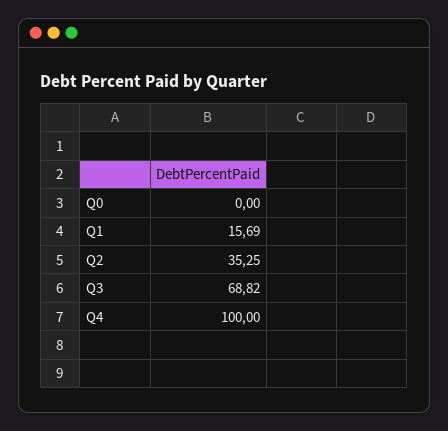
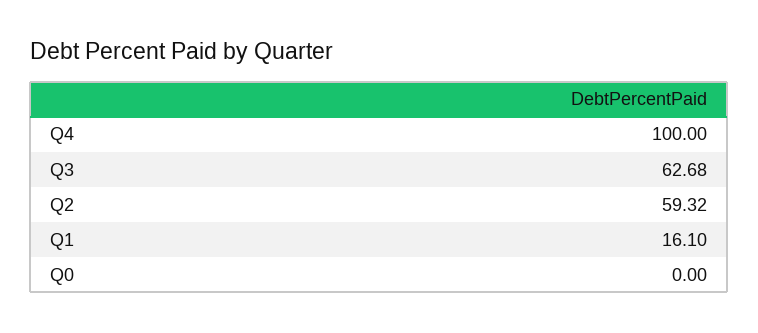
  {
    "Q0": 0,
-   "Q1": 15.69,
+   "Q1": 16.1,
-   "Q2": 35.25,
+   "Q2": 59.32,
-   "Q3": 68.82,
+   "Q3": 62.68,
    "Q4": 100
  }

